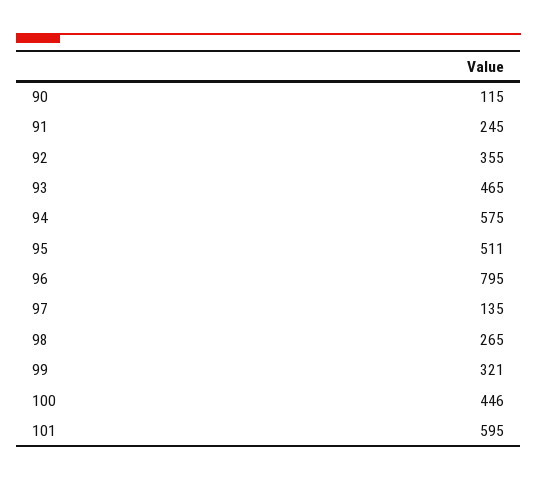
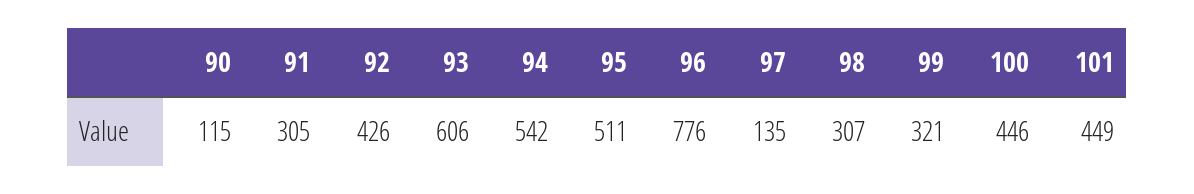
  {
    "90": 115,
-   "91": 245,
+   "91": 305,
-   "92": 355,
+   "92": 426,
-   "93": 465,
+   "93": 606,
-   "94": 575,
+   "94": 542,
    "95": 511,
-   "96": 795,
+   "96": 776,
    "97": 135,
-   "98": 265,
+   "98": 307,
    "99": 321,
    "100": 446,
-   "101": 595
+   "101": 449
  }

